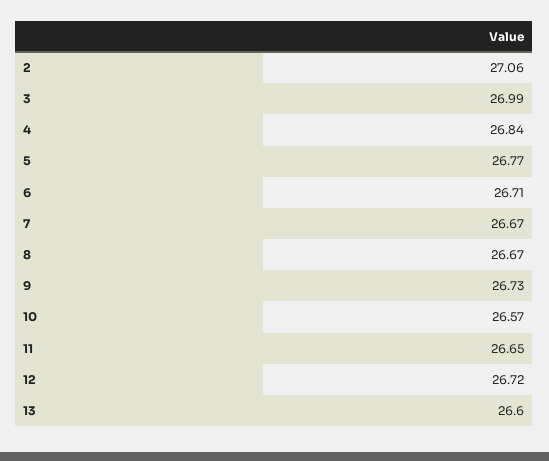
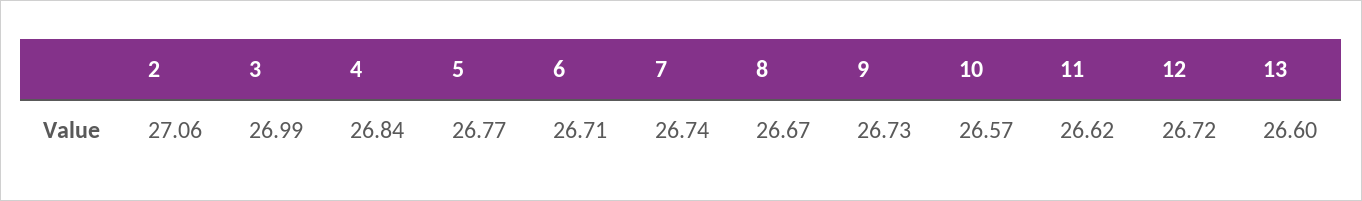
  {
    "2": 27.06,
    "3": 26.99,
    "4": 26.84,
    "5": 26.77,
    "6": 26.71,
-   "7": 26.67,
+   "7": 26.74,
    "8": 26.67,
    "9": 26.73,
    "10": 26.57,
-   "11": 26.65,
+   "11": 26.62,
    "12": 26.72,
    "13": 26.6
  }

